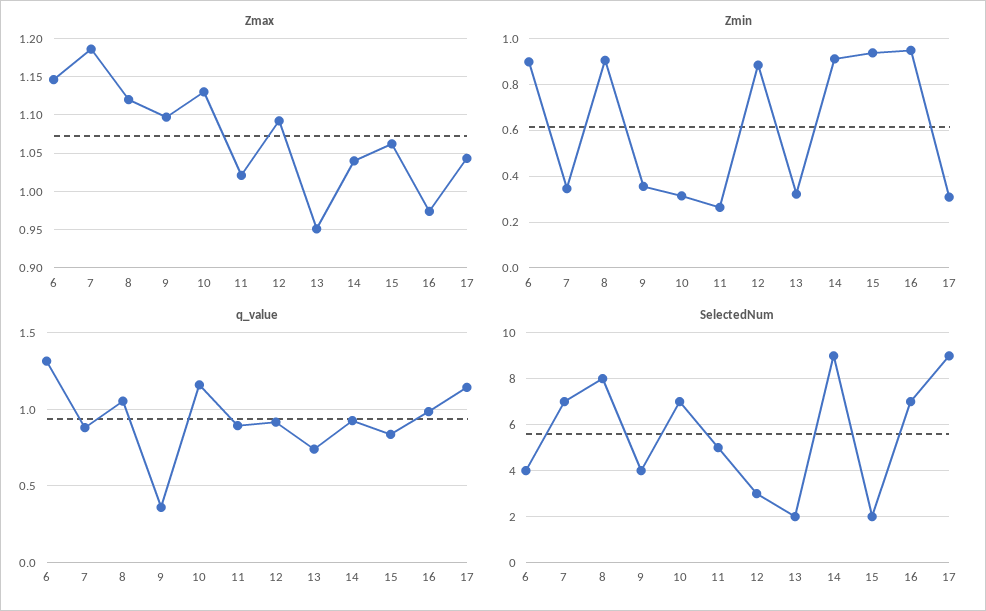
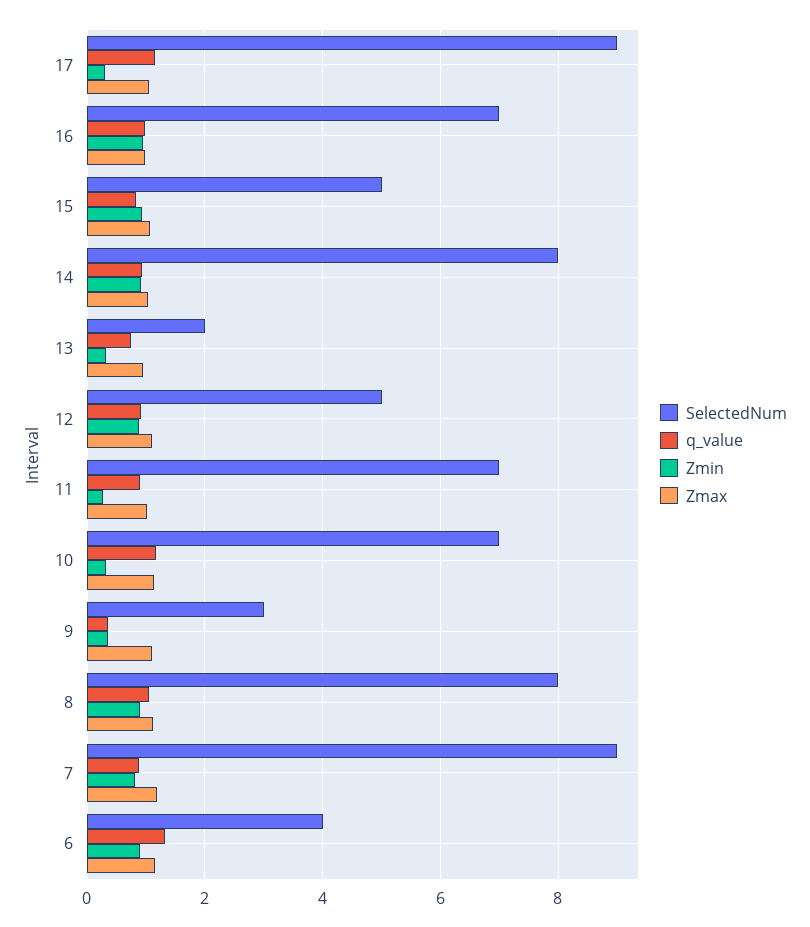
  {
    "Zmax": {
      "6": 1.15,
      "7": 1.19,
      "8": 1.12,
      "9": 1.1,
      "10": 1.13,
      "11": 1.02,
      "12": 1.09,
      "13": 0.95,
      "14": 1.04,
      "15": 1.06,
      "16": 0.97,
      "17": 1.04
    },
    "Zmin": {
      "6": 0.9,
-     "7": 0.35,
+     "7": 0.8,
      "8": 0.9,
      "9": 0.35,
      "10": 0.3,
      "11": 0.25,
      "12": 0.9,
      "13": 0.3,
      "14": 0.9,
      "15": 0.95,
      "16": 0.95,
      "17": 0.3
    },
    "q_value": {
      "6": 1.3,
      "7": 0.9,
      "8": 1.05,
      "9": 0.35,
      "10": 1.15,
      "11": 0.9,
      "12": 0.9,
      "13": 0.75,
      "14": 0.95,
      "15": 0.85,
      "16": 1,
      "17": 1.15
    },
    "SelectedNum": {
      "6": 4,
-     "7": 7,
+     "7": 9,
      "8": 8,
-     "9": 4,
+     "9": 3,
      "10": 7,
-     "11": 5,
+     "11": 7,
-     "12": 3,
+     "12": 5,
      "13": 2,
-     "14": 9,
+     "14": 8,
-     "15": 2,
+     "15": 5,
      "16": 7,
      "17": 9
    }
  }

